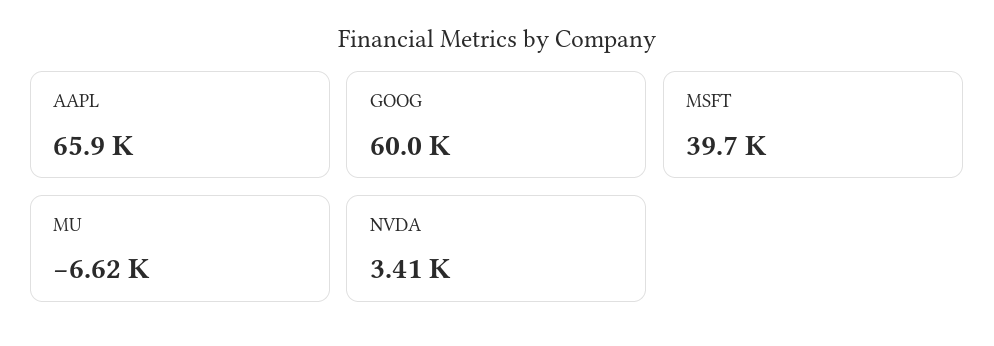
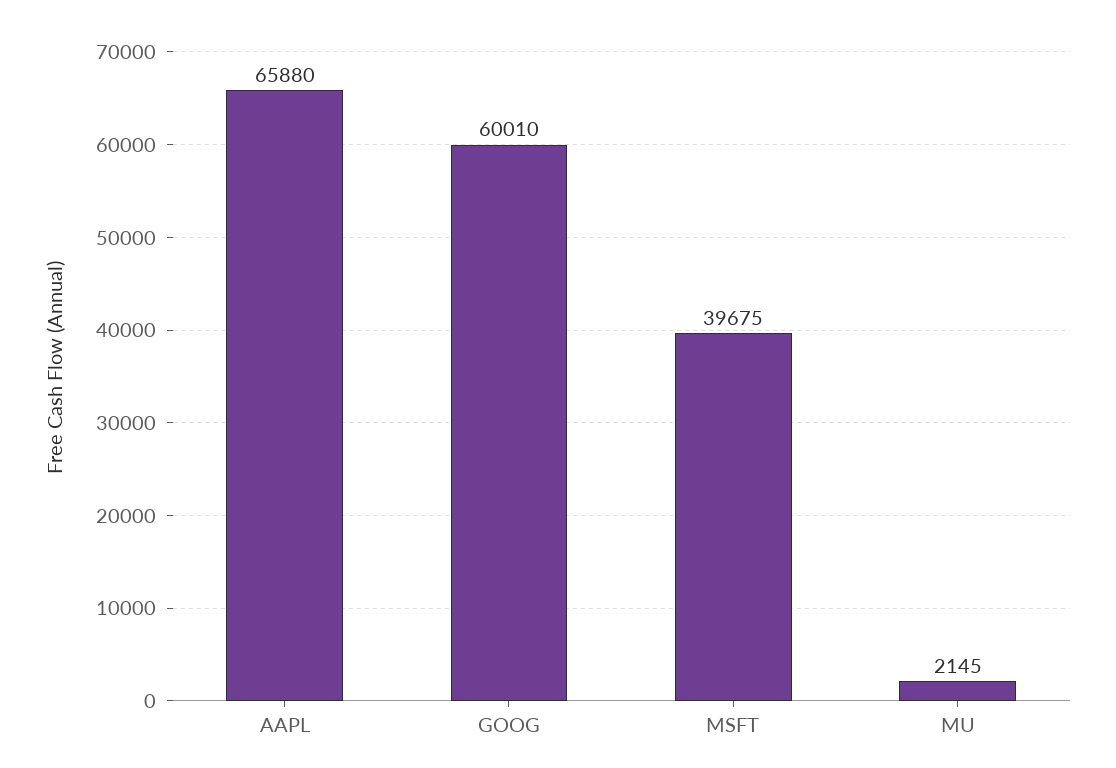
  {
    "AAPL": 65880,
    "GOOG": 60010,
    "MSFT": 39675,
-   "MU": -6620,
+   "MU": 2145
-   "NVDA": 3410
  }

